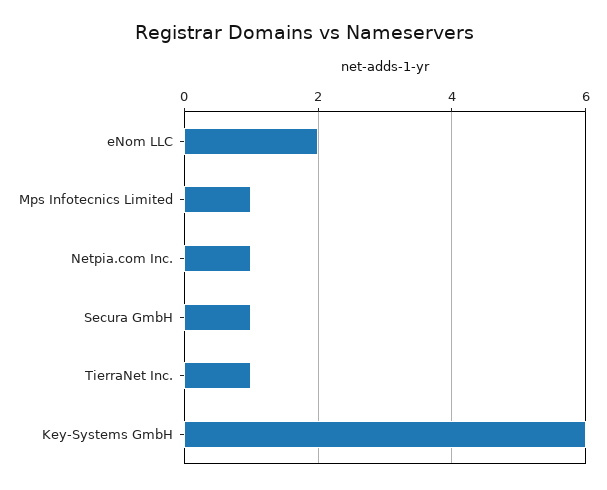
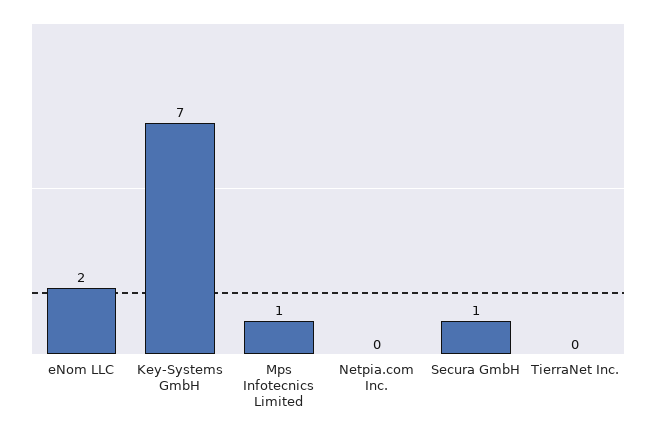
  {
    "eNom LLC": 2,
    "Mps Infotecnics Limited": 1,
-   "Netpia.com Inc.": 1,
+   "Netpia.com Inc.": 0,
    "Secura GmbH": 1,
-   "TierraNet Inc.": 1,
+   "TierraNet Inc.": 0,
-   "Key-Systems GmbH": 6
+   "Key-Systems GmbH": 7
  }

